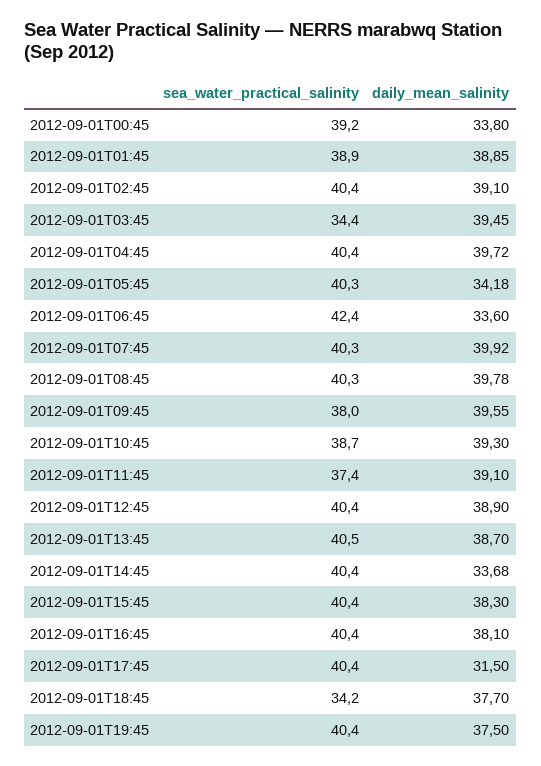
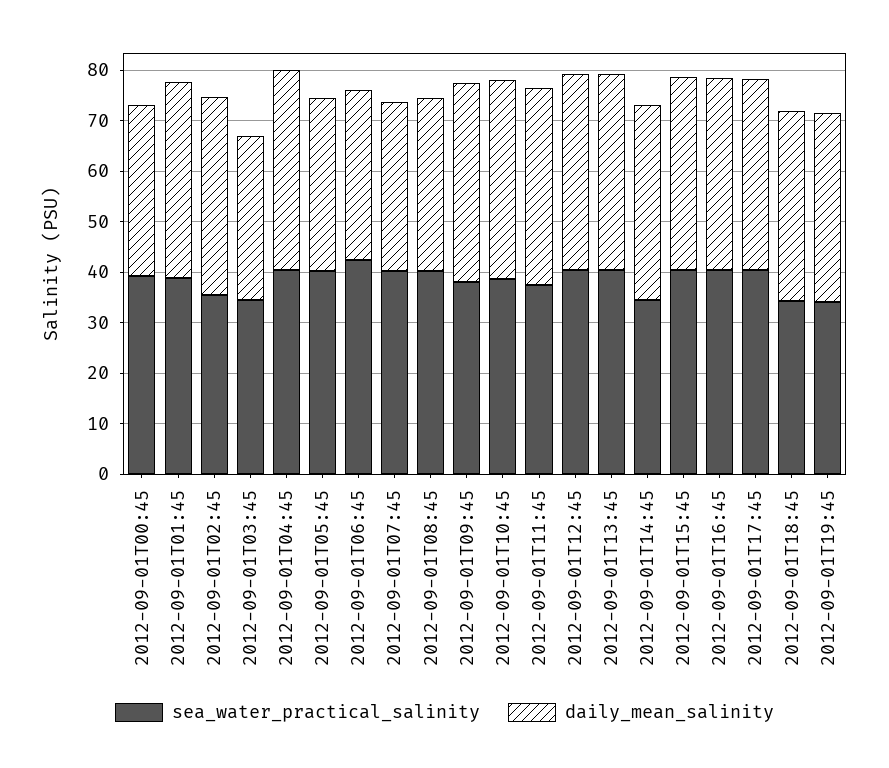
  {
    "sea_water_practical_salinity": {
      "2012-09-01T00:45": 39.2,
      "2012-09-01T01:45": 38.9,
-     "2012-09-01T02:45": 40.4,
+     "2012-09-01T02:45": 36,
      "2012-09-01T03:45": 34.4,
      "2012-09-01T04:45": 40.4,
      "2012-09-01T05:45": 40.3,
      "2012-09-01T06:45": 42.4,
      "2012-09-01T07:45": 40.3,
      "2012-09-01T08:45": 40.3,
      "2012-09-01T09:45": 38,
      "2012-09-01T10:45": 38.7,
      "2012-09-01T11:45": 37.4,
      "2012-09-01T12:45": 40.4,
      "2012-09-01T13:45": 40.5,
-     "2012-09-01T14:45": 40.4,
+     "2012-09-01T14:45": 34,
      "2012-09-01T15:45": 40.4,
      "2012-09-01T16:45": 40.4,
      "2012-09-01T17:45": 40.4,
      "2012-09-01T18:45": 34.2,
-     "2012-09-01T19:45": 40.4
+     "2012-09-01T19:45": 34
    },
    "daily_mean_salinity": {
      "2012-09-01T00:45": 33.8,
      "2012-09-01T01:45": 38.85,
      "2012-09-01T02:45": 39.1,
-     "2012-09-01T03:45": 39.45,
+     "2012-09-01T03:45": 32,
      "2012-09-01T04:45": 39.72,
      "2012-09-01T05:45": 34.18,
      "2012-09-01T06:45": 33.6,
-     "2012-09-01T07:45": 39.92,
+     "2012-09-01T07:45": 34,
-     "2012-09-01T08:45": 39.78,
+     "2012-09-01T08:45": 34,
      "2012-09-01T09:45": 39.55,
      "2012-09-01T10:45": 39.3,
      "2012-09-01T11:45": 39.1,
      "2012-09-01T12:45": 38.9,
      "2012-09-01T13:45": 38.7,
-     "2012-09-01T14:45": 33.68,
+     "2012-09-01T14:45": 38,
      "2012-09-01T15:45": 38.3,
      "2012-09-01T16:45": 38.1,
-     "2012-09-01T17:45": 31.5,
+     "2012-09-01T17:45": 38,
      "2012-09-01T18:45": 37.7,
      "2012-09-01T19:45": 37.5
    }
  }

